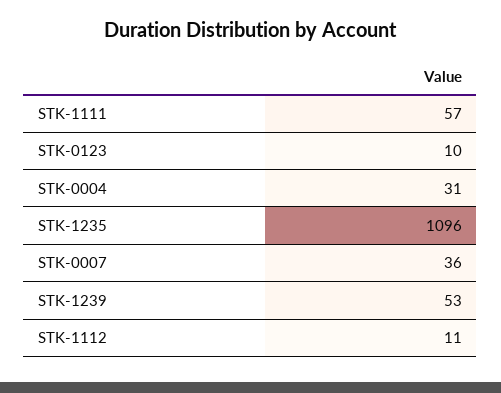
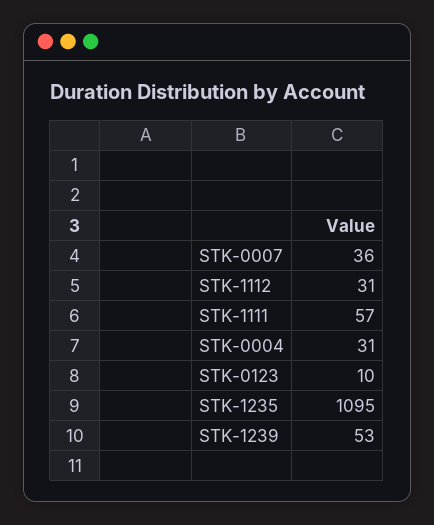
  {
    "STK-1111": 57,
    "STK-0123": 10,
    "STK-0004": 31,
-   "STK-1235": 1096,
+   "STK-1235": 1095,
    "STK-0007": 36,
    "STK-1239": 53,
-   "STK-1112": 11
+   "STK-1112": 31
  }

